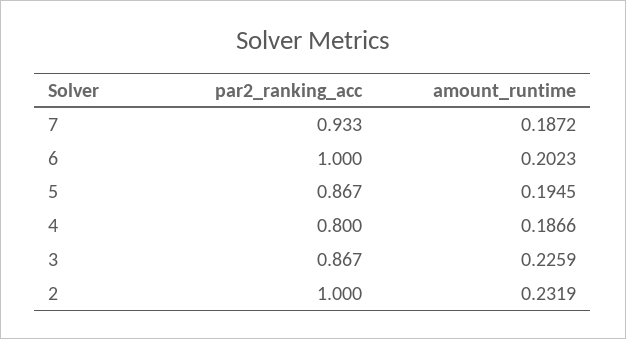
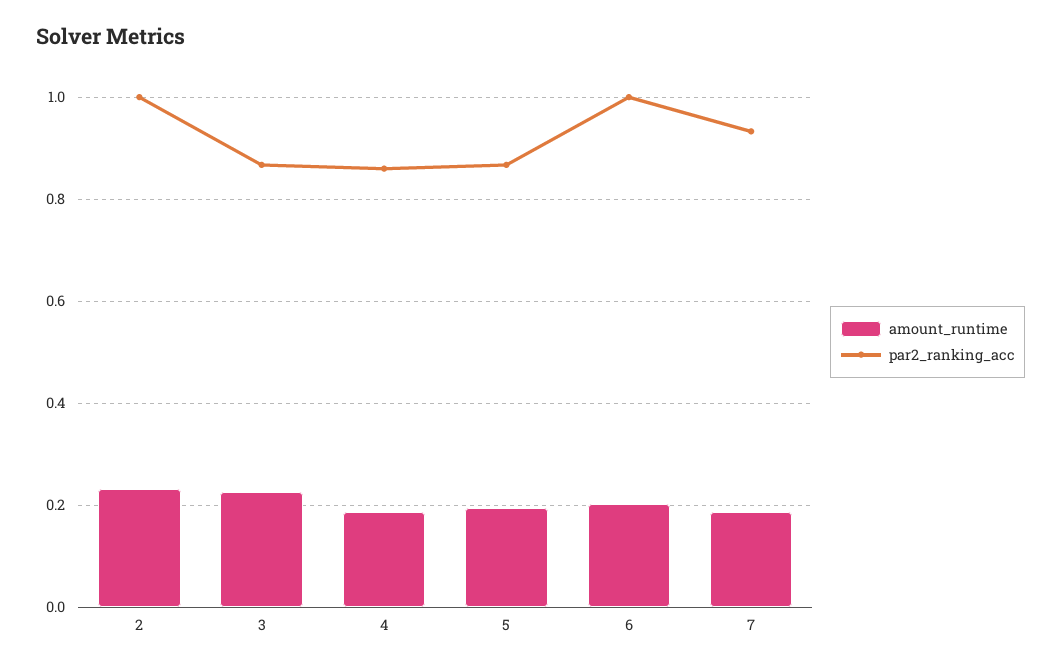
  {
    "par2_ranking_acc": {
      "7": 0.933,
      "6": 1,
      "5": 0.867,
-     "4": 0.8,
+     "4": 0.86,
      "3": 0.867,
      "2": 1
    },
    "amount_runtime": {
      "7": 0.1872,
      "6": 0.2023,
      "5": 0.1945,
      "4": 0.1866,
      "3": 0.2259,
      "2": 0.2319
    }
  }

